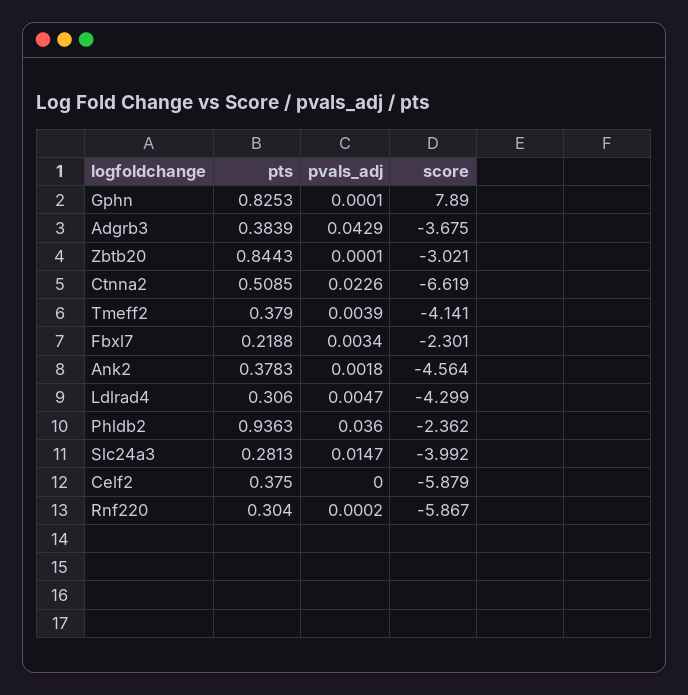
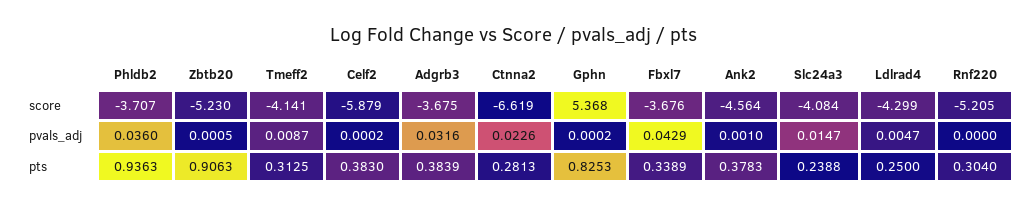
  {
    "pts": {
      "Gphn": 0.8253,
      "Adgrb3": 0.3839,
-     "Zbtb20": 0.8443,
+     "Zbtb20": 0.9063,
-     "Ctnna2": 0.5085,
+     "Ctnna2": 0.2813,
-     "Tmeff2": 0.379,
+     "Tmeff2": 0.3125,
-     "Fbxl7": 0.2188,
+     "Fbxl7": 0.3389,
      "Ank2": 0.3783,
-     "Ldlrad4": 0.306,
+     "Ldlrad4": 0.25,
      "Phldb2": 0.9363,
-     "Slc24a3": 0.2813,
+     "Slc24a3": 0.2388,
-     "Celf2": 0.375,
+     "Celf2": 0.383,
      "Rnf220": 0.304
    },
    "pvals_adj": {
-     "Gphn": 0.0001,
+     "Gphn": 0.0002,
-     "Adgrb3": 0.0429,
+     "Adgrb3": 0.0316,
-     "Zbtb20": 0.0001,
+     "Zbtb20": 0.0005,
      "Ctnna2": 0.0226,
-     "Tmeff2": 0.0039,
+     "Tmeff2": 0.0087,
-     "Fbxl7": 0.0034,
+     "Fbxl7": 0.0429,
-     "Ank2": 0.0018,
+     "Ank2": 0.001,
      "Ldlrad4": 0.0047,
      "Phldb2": 0.036,
      "Slc24a3": 0.0147,
-     "Celf2": 0,
+     "Celf2": 0.0002,
-     "Rnf220": 0.0002
+     "Rnf220": 0
    },
    "score": {
-     "Gphn": 7.89,
+     "Gphn": 5.368,
      "Adgrb3": -3.675,
-     "Zbtb20": -3.021,
+     "Zbtb20": -5.23,
      "Ctnna2": -6.619,
      "Tmeff2": -4.141,
-     "Fbxl7": -2.301,
+     "Fbxl7": -3.676,
      "Ank2": -4.564,
      "Ldlrad4": -4.299,
-     "Phldb2": -2.362,
+     "Phldb2": -3.707,
-     "Slc24a3": -3.992,
+     "Slc24a3": -4.084,
      "Celf2": -5.879,
-     "Rnf220": -5.867
+     "Rnf220": -5.205
    }
  }

